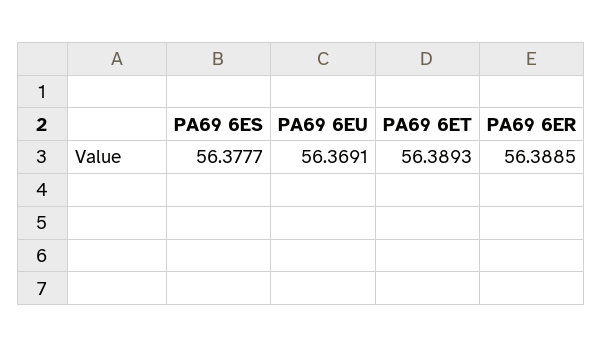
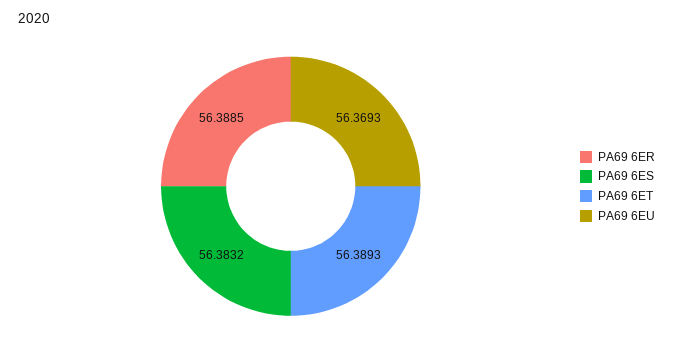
  {
-   "PA69 6ES": 56.3777,
+   "PA69 6ES": 56.3832,
-   "PA69 6EU": 56.3691,
+   "PA69 6EU": 56.3693,
    "PA69 6ET": 56.3893,
    "PA69 6ER": 56.3885
  }

